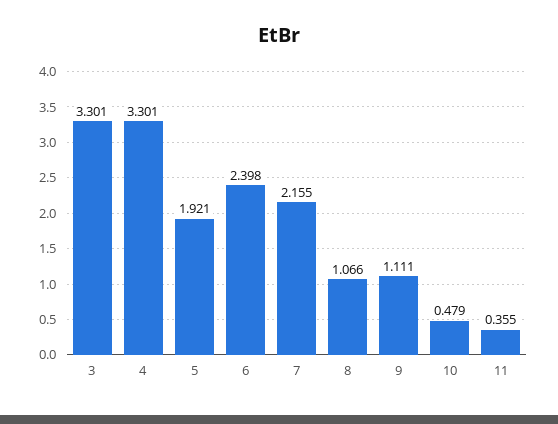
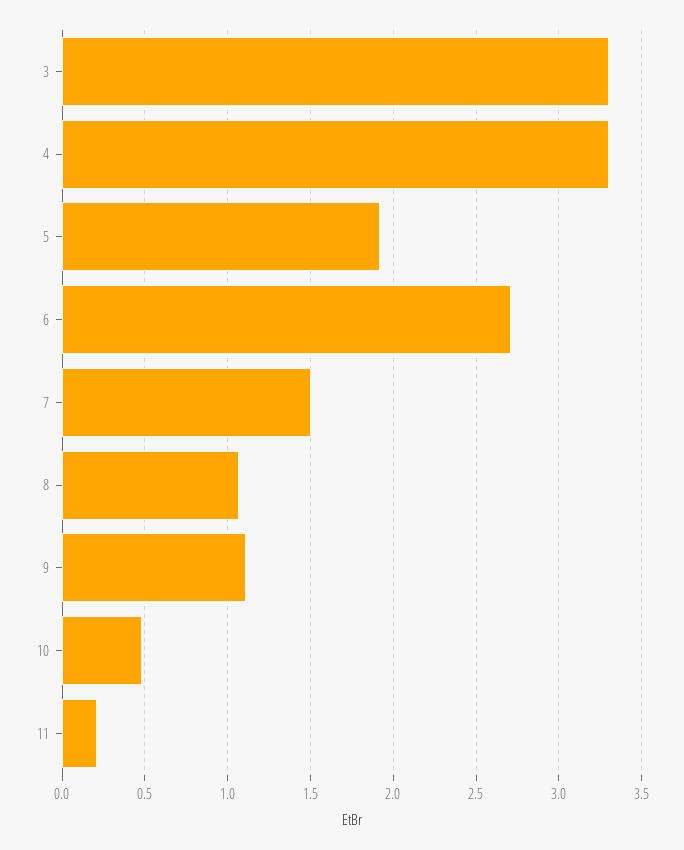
  {
    "3": 3.301,
    "4": 3.301,
    "5": 1.921,
-   "6": 2.398,
+   "6": 2.7,
-   "7": 2.155,
+   "7": 1.5,
    "8": 1.066,
    "9": 1.111,
    "10": 0.479,
-   "11": 0.355
+   "11": 0.2
  }

